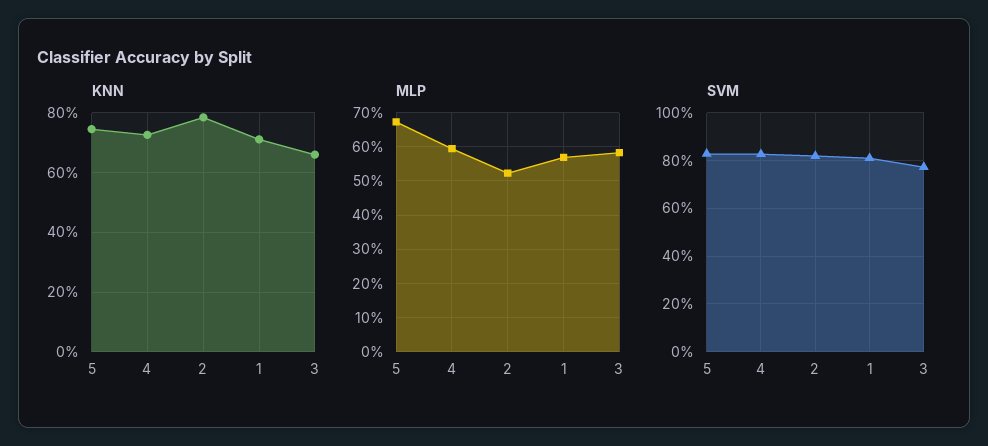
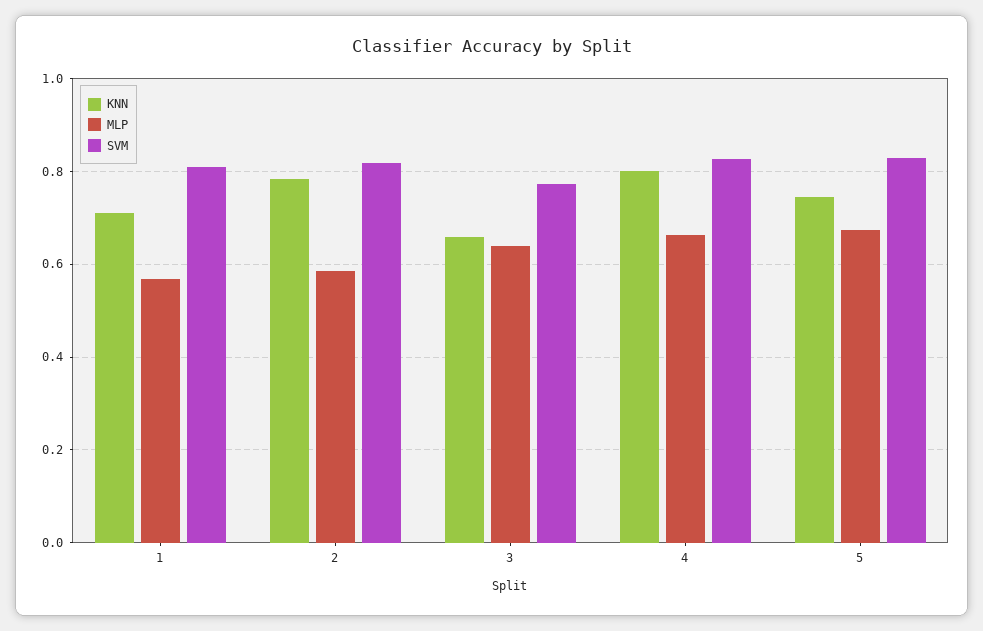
  {
    "KNN": {
      "5": 0.74,
-     "4": 0.725,
+     "4": 0.8,
      "2": 0.78,
      "1": 0.72,
      "3": 0.66
    },
    "MLP": {
      "5": 0.68,
-     "4": 0.6,
+     "4": 0.66,
-     "2": 0.52,
+     "2": 0.58,
      "1": 0.56,
-     "3": 0.58
+     "3": 0.64
    },
    "SVM": {
      "5": 0.82,
      "4": 0.82,
      "2": 0.82,
      "1": 0.8,
      "3": 0.78
    }
  }

